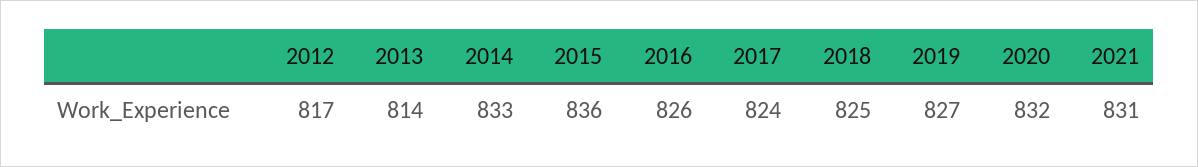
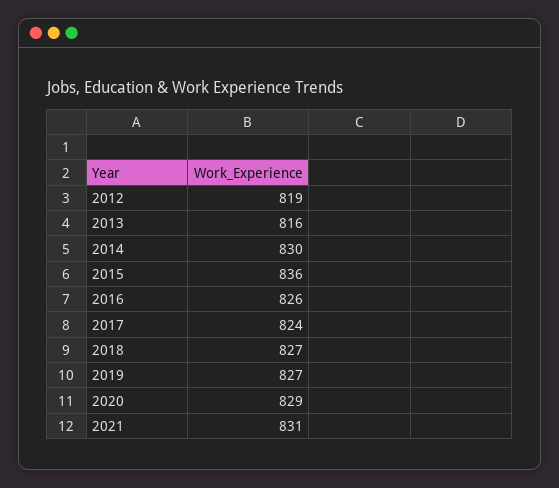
  {
-   "2012": 817,
+   "2012": 819,
-   "2013": 814,
+   "2013": 816,
-   "2014": 833,
+   "2014": 830,
    "2015": 836,
    "2016": 826,
    "2017": 824,
-   "2018": 825,
+   "2018": 827,
    "2019": 827,
-   "2020": 832,
+   "2020": 829,
    "2021": 831
  }

